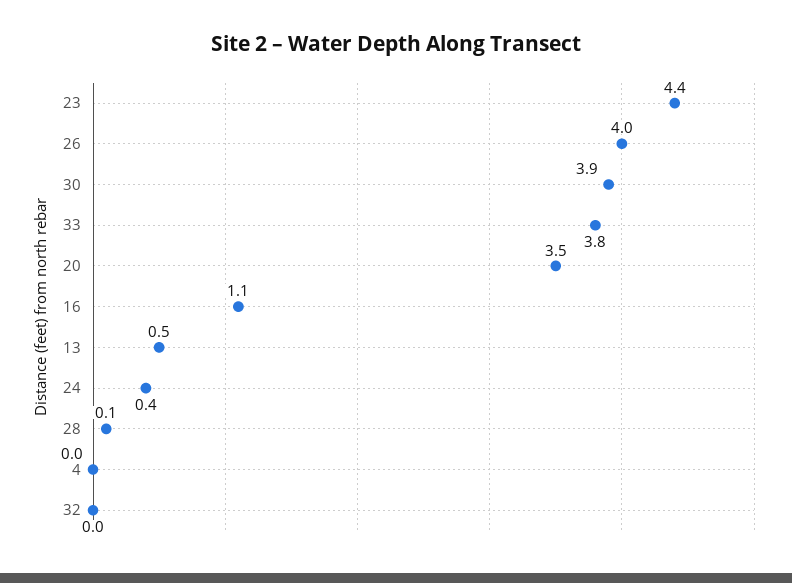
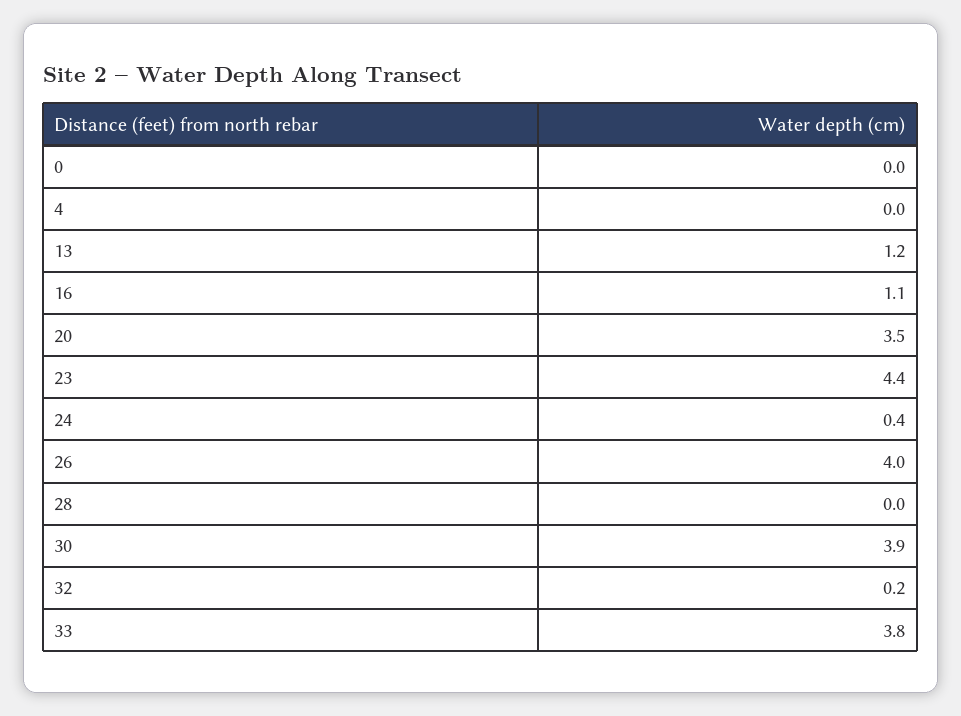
  {
    "23": 4.4,
    "26": 4,
    "30": 3.9,
    "33": 3.8,
    "20": 3.5,
    "16": 1.1,
-   "13": 0.5,
+   "13": 1.2,
    "24": 0.4,
-   "28": 0.1,
+   "28": 0,
    "4": 0,
-   "32": 0
+   "32": 0.2,
+   "0": 0
  }

